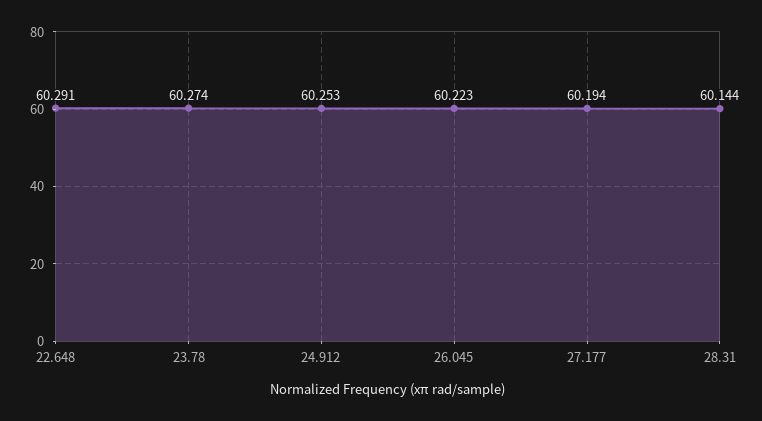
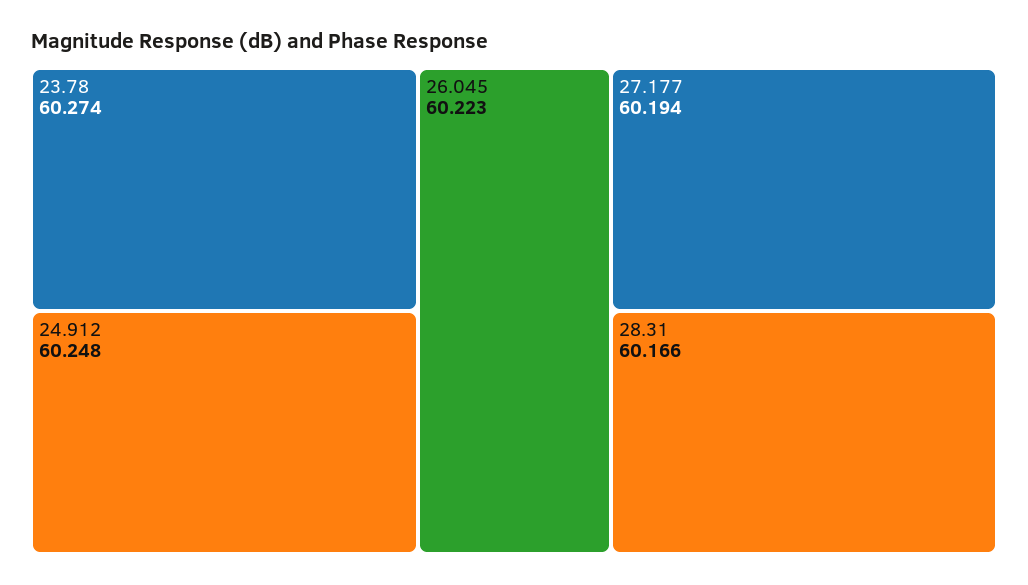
  {
-   "22.648": 60.291,
    "23.78": 60.274,
-   "24.912": 60.253,
+   "24.912": 60.248,
    "26.045": 60.223,
    "27.177": 60.194,
-   "28.31": 60.144
+   "28.31": 60.166
  }

